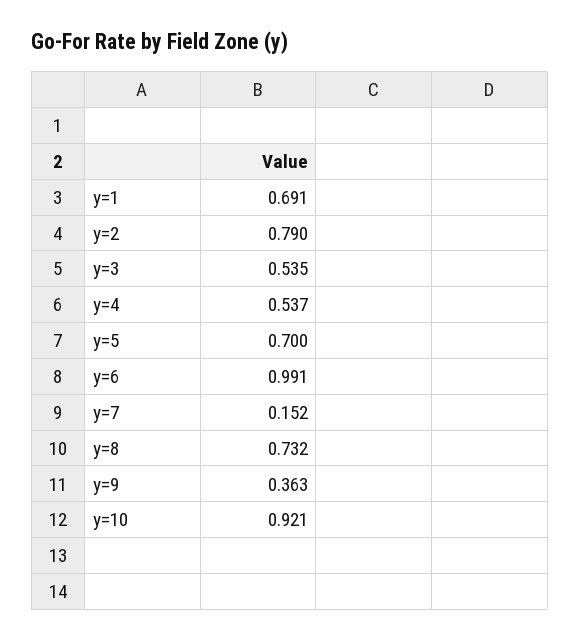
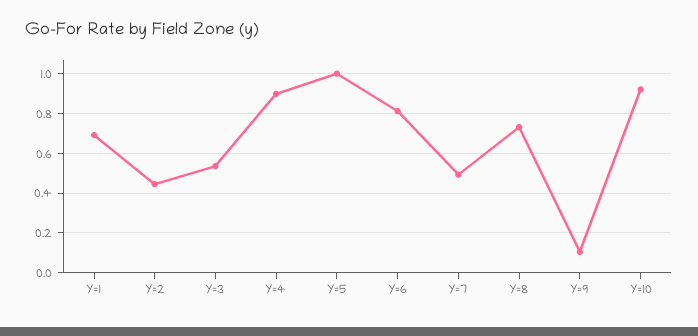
  {
    "y=1": 0.691,
-   "y=2": 0.79,
+   "y=2": 0.45,
    "y=3": 0.535,
-   "y=4": 0.537,
+   "y=4": 0.9,
-   "y=5": 0.7,
+   "y=5": 1,
-   "y=6": 0.991,
+   "y=6": 0.8,
-   "y=7": 0.152,
+   "y=7": 0.5,
    "y=8": 0.732,
-   "y=9": 0.363,
+   "y=9": 0.1,
    "y=10": 0.921
  }

